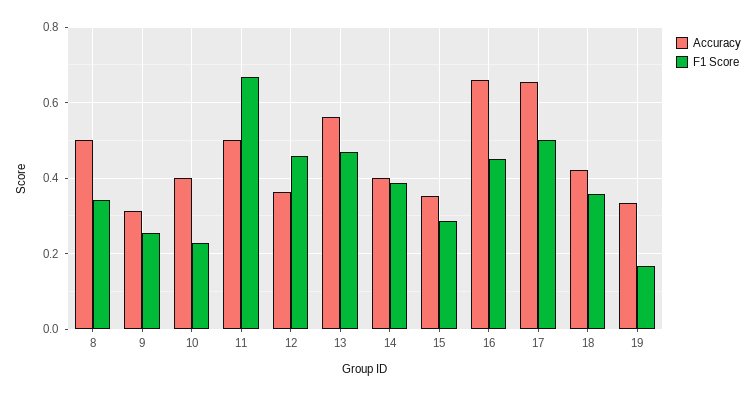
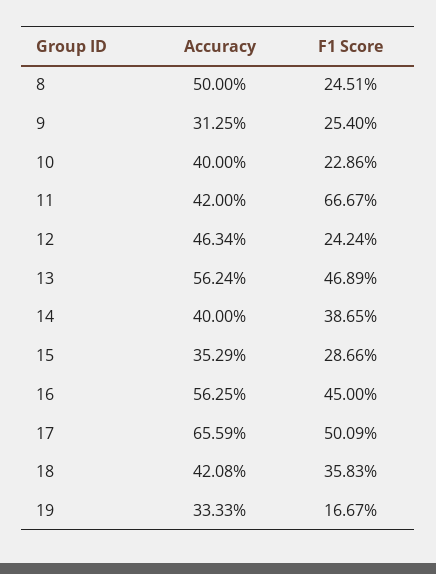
  {
    "Accuracy": {
      "8": 0.5,
      "9": 0.3125,
      "10": 0.4,
-     "11": 0.5,
+     "11": 0.42,
-     "12": 0.36,
+     "12": 0.4634,
      "13": 0.5624,
      "14": 0.4,
      "15": 0.3529,
-     "16": 0.66,
+     "16": 0.5625,
      "17": 0.6559,
      "18": 0.4208,
      "19": 0.3333
    },
    "F1 Score": {
-     "8": 0.34,
+     "8": 0.2451,
      "9": 0.254,
      "10": 0.2286,
      "11": 0.6667,
-     "12": 0.46,
+     "12": 0.2424,
      "13": 0.4689,
      "14": 0.3865,
      "15": 0.2866,
      "16": 0.45,
      "17": 0.5009,
      "18": 0.3583,
      "19": 0.1667
    }
  }

